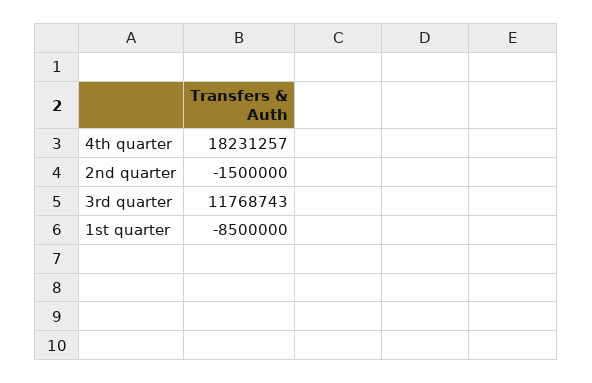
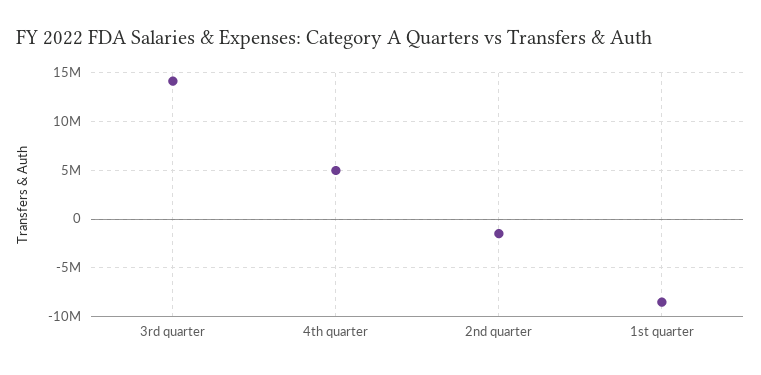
  {
-   "4th quarter": 18231257,
+   "4th quarter": 5000000,
    "2nd quarter": -1500000,
-   "3rd quarter": 11768743,
+   "3rd quarter": 14000000,
    "1st quarter": -8500000
  }

